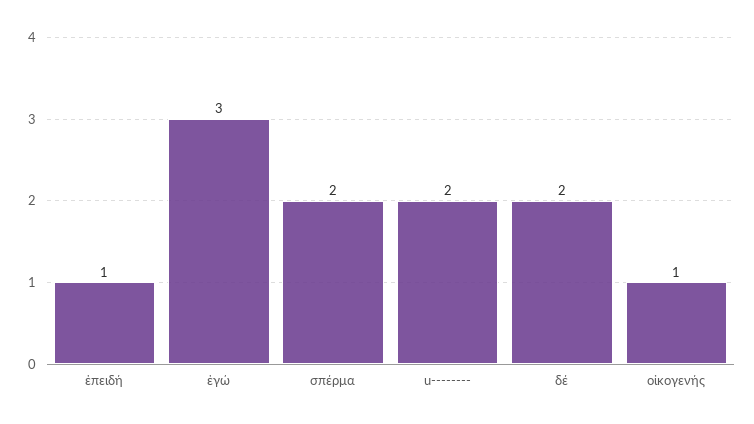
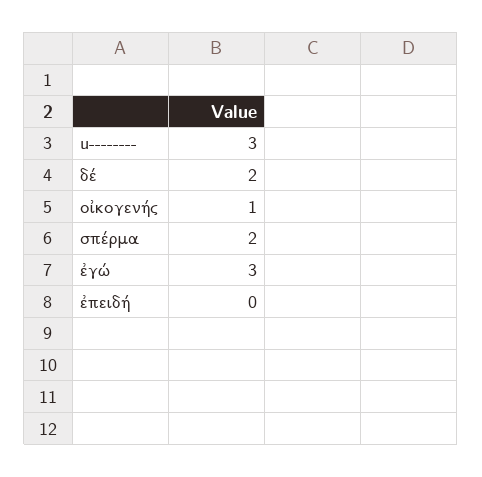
  {
-   "ἐπειδή": 1,
+   "ἐπειδή": 0,
    "ἐγώ": 3,
    "σπέρμα": 2,
-   "u--------": 2,
+   "u--------": 3,
    "δέ": 2,
    "οἰκογενής": 1
  }

